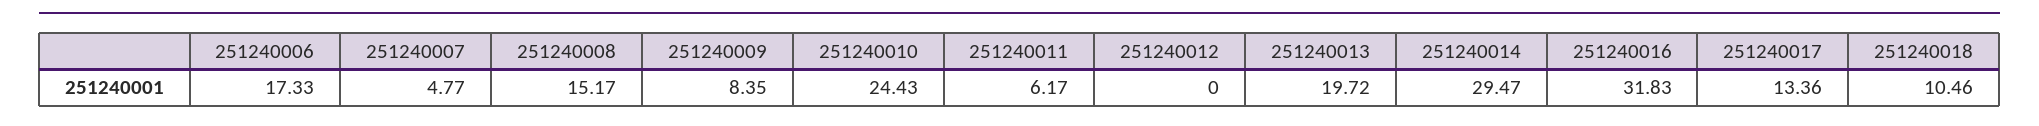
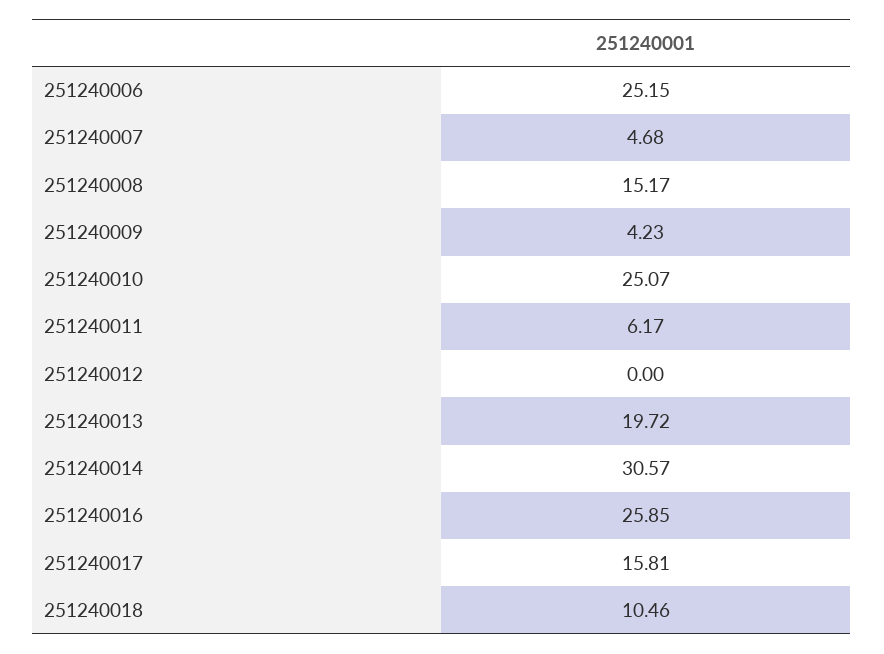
  {
-   "251240006": 17.33,
+   "251240006": 25.15,
-   "251240007": 4.77,
+   "251240007": 4.68,
    "251240008": 15.17,
-   "251240009": 8.35,
+   "251240009": 4.23,
-   "251240010": 24.43,
+   "251240010": 25.07,
    "251240011": 6.17,
    "251240012": 0,
    "251240013": 19.72,
-   "251240014": 29.47,
+   "251240014": 30.57,
-   "251240016": 31.83,
+   "251240016": 25.85,
-   "251240017": 13.36,
+   "251240017": 15.81,
    "251240018": 10.46
  }

